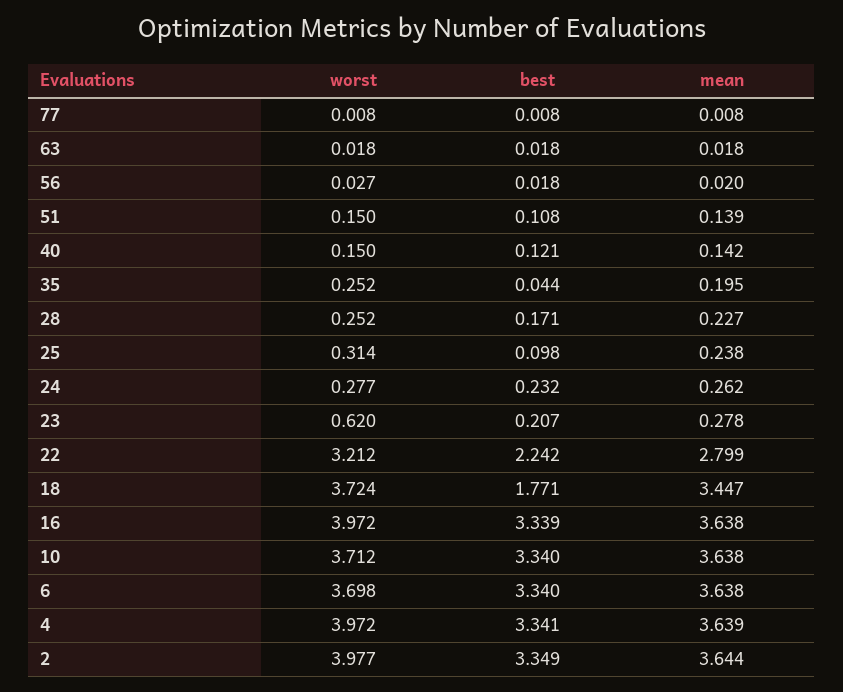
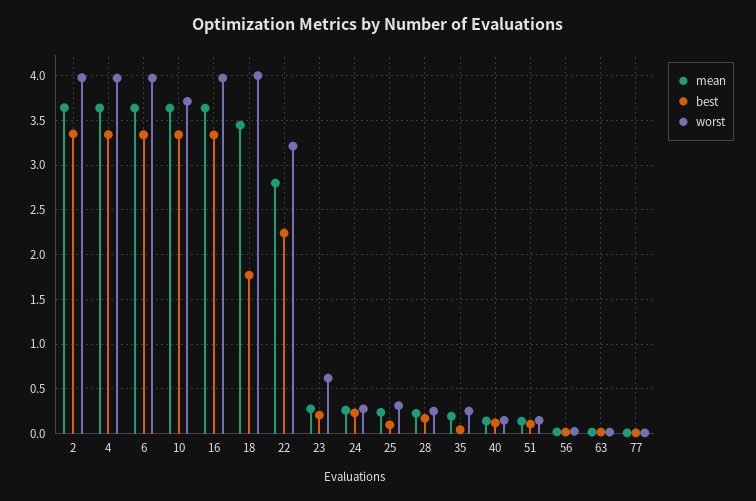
  {
    "worst": {
      "77": 0.008,
      "63": 0.018,
      "56": 0.027,
      "51": 0.15,
      "40": 0.15,
      "35": 0.252,
      "28": 0.252,
      "25": 0.314,
      "24": 0.277,
      "23": 0.62,
      "22": 3.212,
-     "18": 3.724,
+     "18": 4,
      "16": 3.972,
      "10": 3.712,
-     "6": 3.698,
+     "6": 4,
      "4": 3.972,
      "2": 3.977
    },
    "best": {
      "77": 0.008,
      "63": 0.018,
      "56": 0.018,
      "51": 0.108,
      "40": 0.121,
      "35": 0.044,
      "28": 0.171,
      "25": 0.098,
      "24": 0.232,
      "23": 0.207,
      "22": 2.242,
      "18": 1.771,
      "16": 3.339,
      "10": 3.34,
      "6": 3.34,
      "4": 3.341,
      "2": 3.349
    },
    "mean": {
      "77": 0.008,
      "63": 0.018,
      "56": 0.02,
      "51": 0.139,
      "40": 0.142,
      "35": 0.195,
      "28": 0.227,
      "25": 0.238,
      "24": 0.262,
      "23": 0.278,
      "22": 2.799,
      "18": 3.447,
      "16": 3.638,
      "10": 3.638,
      "6": 3.638,
      "4": 3.639,
      "2": 3.644
    }
  }

